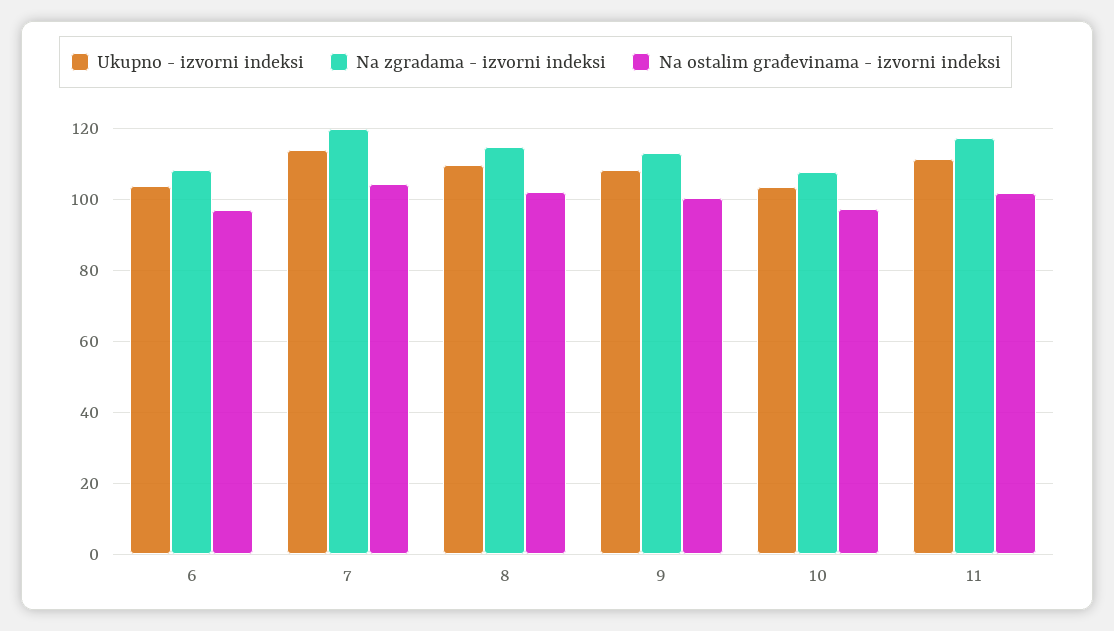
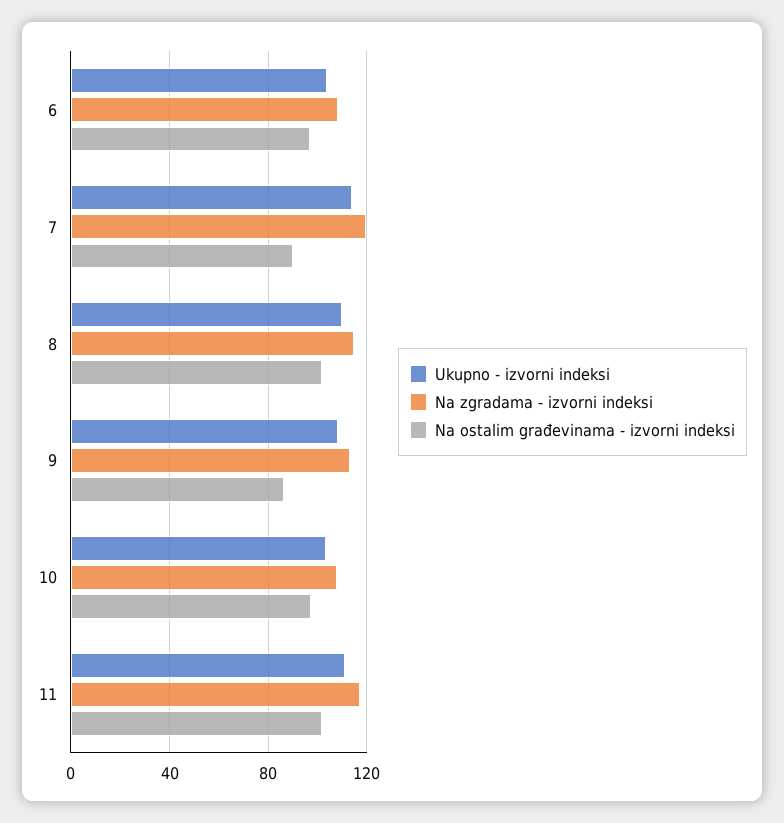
  {
    "Ukupno - izvorni indeksi": {
      "6": 104,
      "7": 114,
      "8": 110,
      "9": 108,
      "10": 104,
      "11": 112
    },
    "Na zgradama - izvorni indeksi": {
      "6": 108,
      "7": 120,
      "8": 114,
      "9": 114,
      "10": 108,
      "11": 118
    },
    "Na ostalim građevinama - izvorni indeksi": {
      "6": 96,
-     "7": 104,
+     "7": 90,
      "8": 102,
-     "9": 100,
+     "9": 85,
      "10": 98,
      "11": 102
    }
  }

